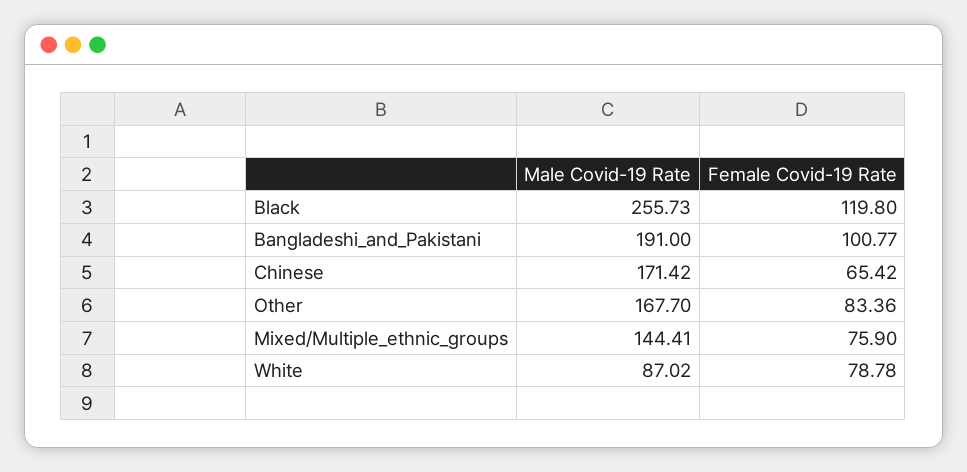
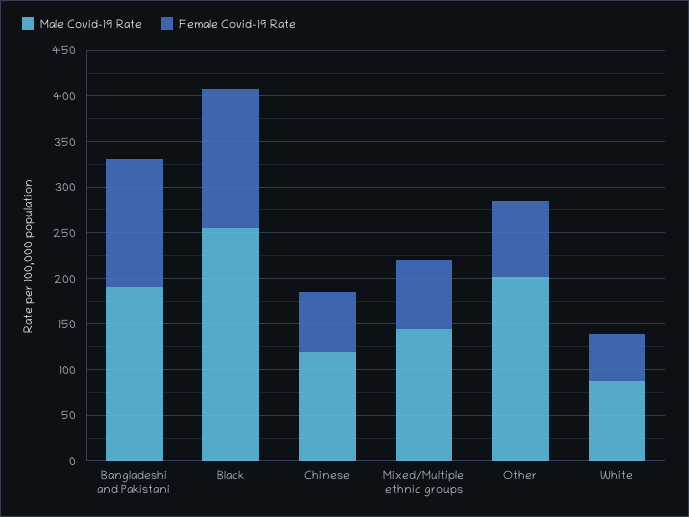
  {
    "Male Covid-19 Rate": {
      "Black": 255.73,
      "Bangladeshi_and_Pakistani": 191,
-     "Chinese": 171.42,
+     "Chinese": 120,
-     "Other": 167.7,
+     "Other": 200,
      "Mixed/Multiple_ethnic_groups": 144.41,
      "White": 87.02
    },
    "Female Covid-19 Rate": {
-     "Black": 119.8,
+     "Black": 150,
-     "Bangladeshi_and_Pakistani": 100.77,
+     "Bangladeshi_and_Pakistani": 140,
      "Chinese": 65.42,
      "Other": 83.36,
      "Mixed/Multiple_ethnic_groups": 75.9,
-     "White": 78.78
+     "White": 50
    }
  }

